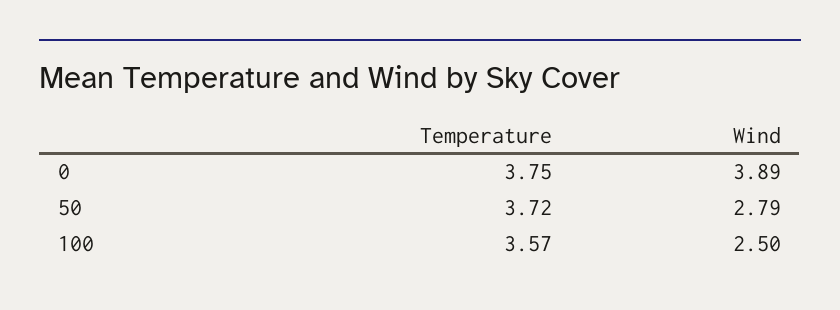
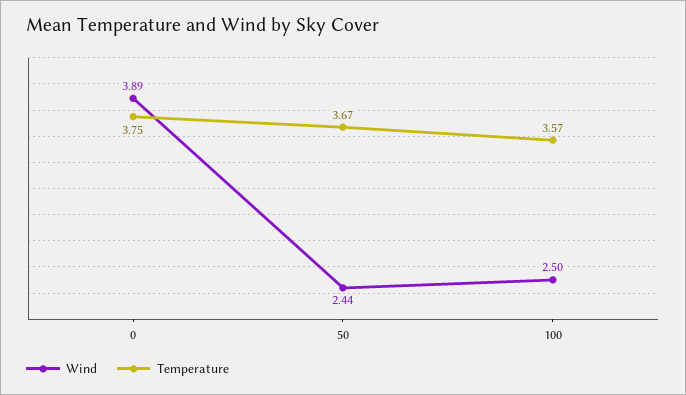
  {
    "Temperature": {
      "0": 3.75,
-     "50": 3.72,
+     "50": 3.67,
      "100": 3.57
    },
    "Wind": {
      "0": 3.89,
-     "50": 2.79,
+     "50": 2.44,
      "100": 2.5
    }
  }

